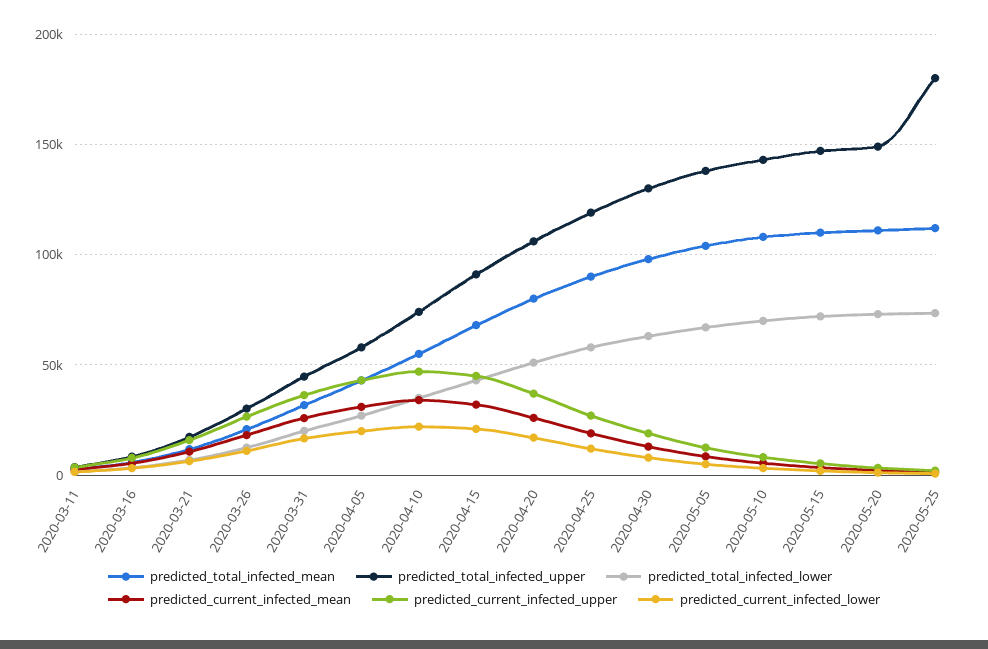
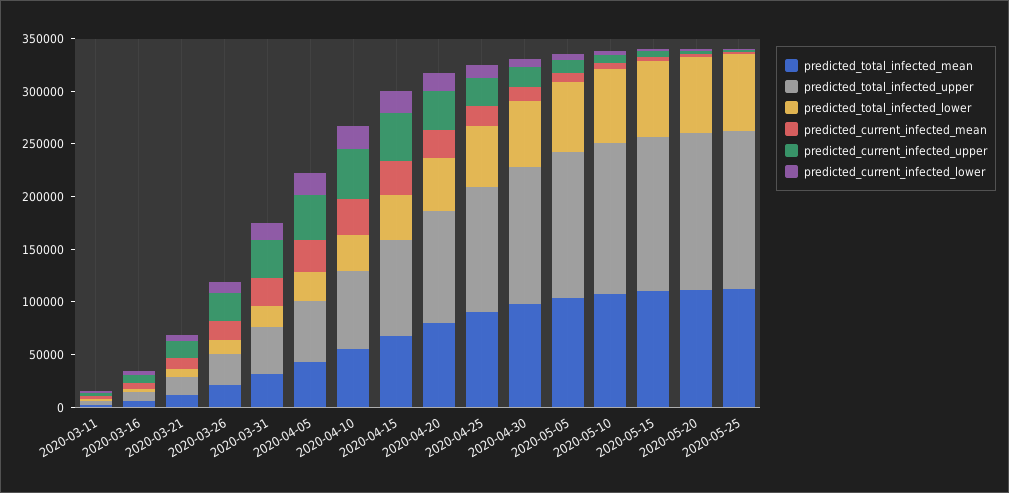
  {
    "predicted_total_infected_mean": {
      "2020-03-11": 5000,
      "2020-03-16": 5000,
      "2020-03-21": 10000,
      "2020-03-26": 20000,
      "2020-03-31": 30000,
      "2020-04-05": 45000,
      "2020-04-10": 55000,
      "2020-04-15": 70000,
      "2020-04-20": 80000,
      "2020-04-25": 90000,
      "2020-04-30": 100000,
      "2020-05-05": 105000,
      "2020-05-10": 110000,
      "2020-05-15": 110000,
      "2020-05-20": 110000,
      "2020-05-25": 110000
    },
    "predicted_total_infected_upper": {
      "2020-03-11": 5000,
      "2020-03-16": 10000,
      "2020-03-21": 15000,
      "2020-03-26": 30000,
      "2020-03-31": 45000,
      "2020-04-05": 60000,
      "2020-04-10": 75000,
      "2020-04-15": 90000,
      "2020-04-20": 105000,
      "2020-04-25": 120000,
      "2020-04-30": 130000,
      "2020-05-05": 140000,
      "2020-05-10": 145000,
      "2020-05-15": 145000,
      "2020-05-20": 150000,
-     "2020-05-25": 180000
+     "2020-05-25": 150000
    },
    "predicted_total_infected_lower": {
      "2020-03-11": 0,
      "2020-03-16": 5000,
      "2020-03-21": 5000,
      "2020-03-26": 15000,
      "2020-03-31": 20000,
      "2020-04-05": 25000,
      "2020-04-10": 35000,
      "2020-04-15": 45000,
      "2020-04-20": 50000,
      "2020-04-25": 60000,
      "2020-04-30": 65000,
      "2020-05-05": 65000,
      "2020-05-10": 70000,
      "2020-05-15": 70000,
      "2020-05-20": 75000,
      "2020-05-25": 75000
    },
    "predicted_current_infected_mean": {
      "2020-03-11": 5000,
      "2020-03-16": 5000,
      "2020-03-21": 10000,
      "2020-03-26": 20000,
      "2020-03-31": 25000,
      "2020-04-05": 30000,
      "2020-04-10": 35000,
      "2020-04-15": 30000,
      "2020-04-20": 25000,
      "2020-04-25": 20000,
      "2020-04-30": 15000,
      "2020-05-05": 10000,
      "2020-05-10": 5000,
      "2020-05-15": 5000,
      "2020-05-20": 0,
      "2020-05-25": 0
    },
    "predicted_current_infected_upper": {
      "2020-03-11": 5000,
      "2020-03-16": 10000,
      "2020-03-21": 15000,
      "2020-03-26": 25000,
      "2020-03-31": 35000,
      "2020-04-05": 45000,
      "2020-04-10": 45000,
      "2020-04-15": 45000,
      "2020-04-20": 35000,
      "2020-04-25": 25000,
      "2020-04-30": 20000,
      "2020-05-05": 15000,
      "2020-05-10": 10000,
      "2020-05-15": 5000,
      "2020-05-20": 5000,
      "2020-05-25": 0
    },
    "predicted_current_infected_lower": {
      "2020-03-11": 0,
      "2020-03-16": 5000,
      "2020-03-21": 5000,
      "2020-03-26": 10000,
      "2020-03-31": 15000,
      "2020-04-05": 20000,
      "2020-04-10": 20000,
      "2020-04-15": 20000,
      "2020-04-20": 15000,
      "2020-04-25": 10000,
      "2020-04-30": 10000,
      "2020-05-05": 5000,
      "2020-05-10": 5000,
      "2020-05-15": 0,
      "2020-05-20": 0,
      "2020-05-25": 0
    }
  }

